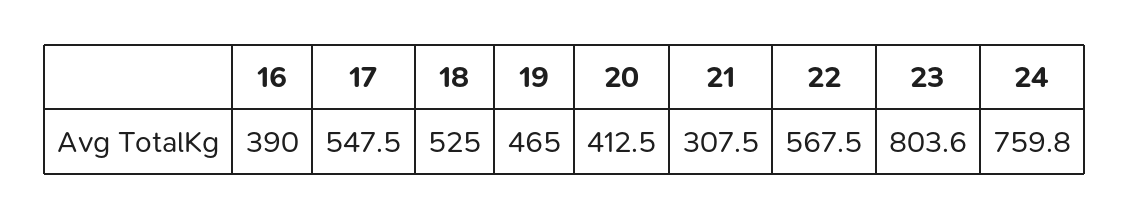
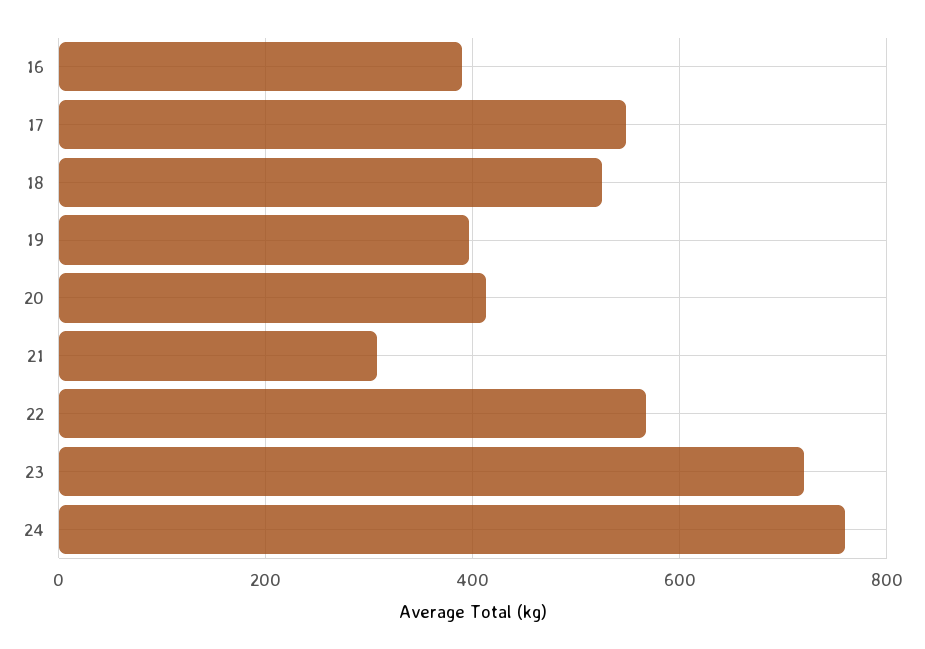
  {
    "16": 390,
    "17": 547.5,
    "18": 525,
-   "19": 465,
+   "19": 400,
    "20": 412.5,
    "21": 307.5,
    "22": 567.5,
-   "23": 803.6,
+   "23": 720,
    "24": 759.8
  }

